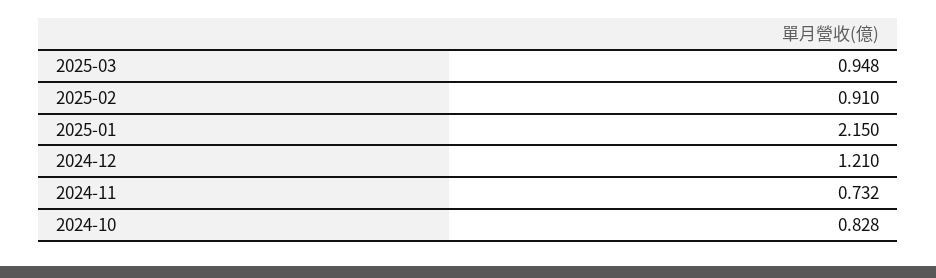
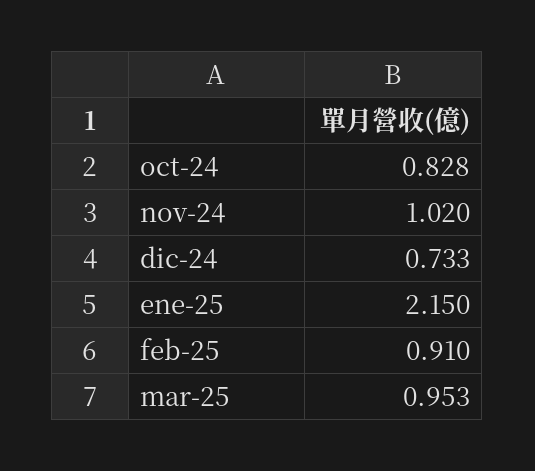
  {
-   "2025-03": 0.948,
+   "2025-03": 0.953,
    "2025-02": 0.91,
    "2025-01": 2.15,
-   "2024-12": 1.21,
+   "2024-12": 0.733,
-   "2024-11": 0.732,
+   "2024-11": 1.02,
    "2024-10": 0.828
  }

